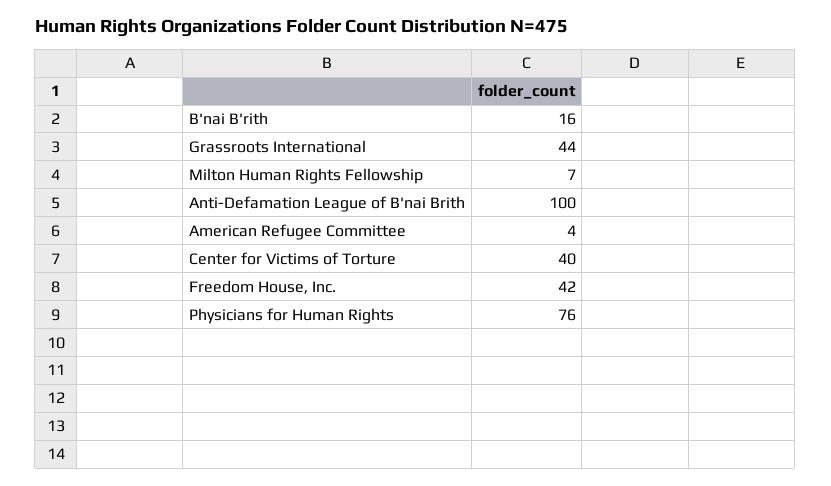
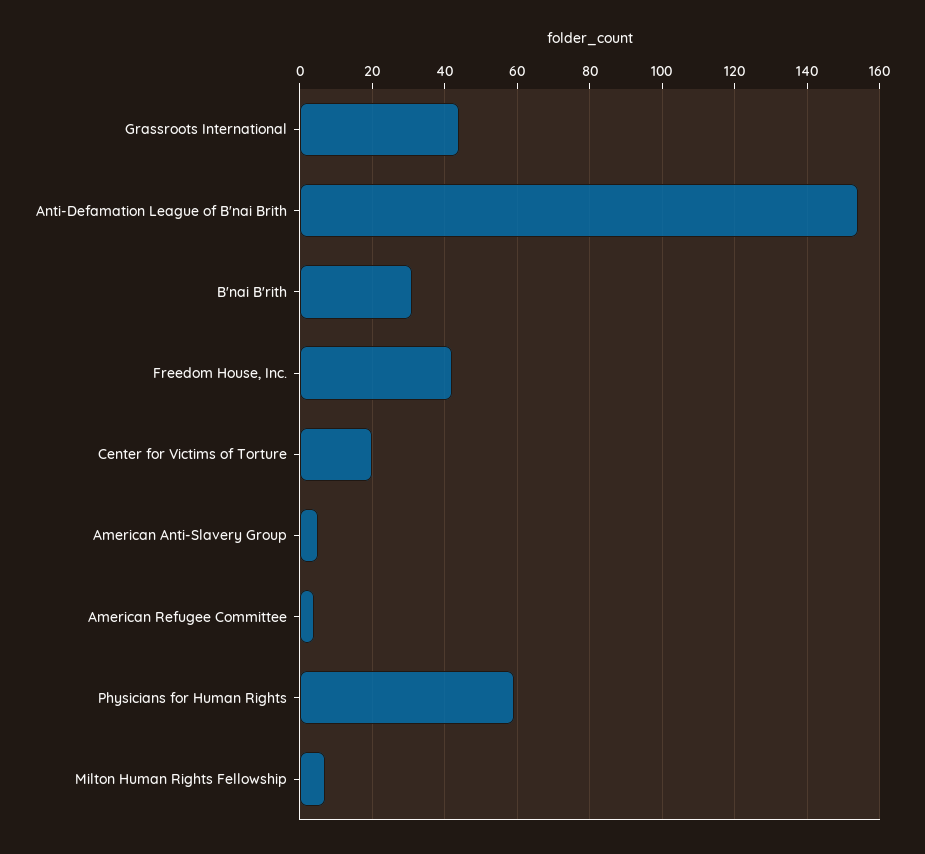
  {
-   "B'nai B'rith": 16,
+   "B'nai B'rith": 30,
    "Grassroots International": 44,
    "Milton Human Rights Fellowship": 7,
-   "Anti-Defamation League of B'nai Brith": 100,
+   "Anti-Defamation League of B'nai Brith": 155,
    "American Refugee Committee": 4,
-   "Center for Victims of Torture": 40,
+   "Center for Victims of Torture": 20,
    "Freedom House, Inc.": 42,
-   "Physicians for Human Rights": 76
+   "Physicians for Human Rights": 60,
+   "American Anti-Slavery Group": 5
  }

